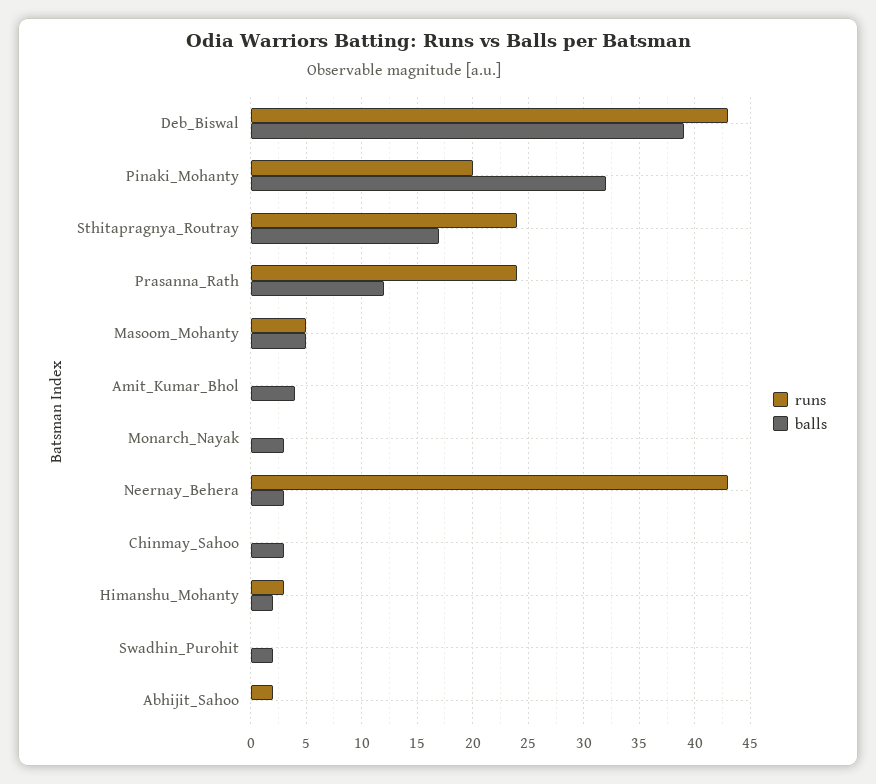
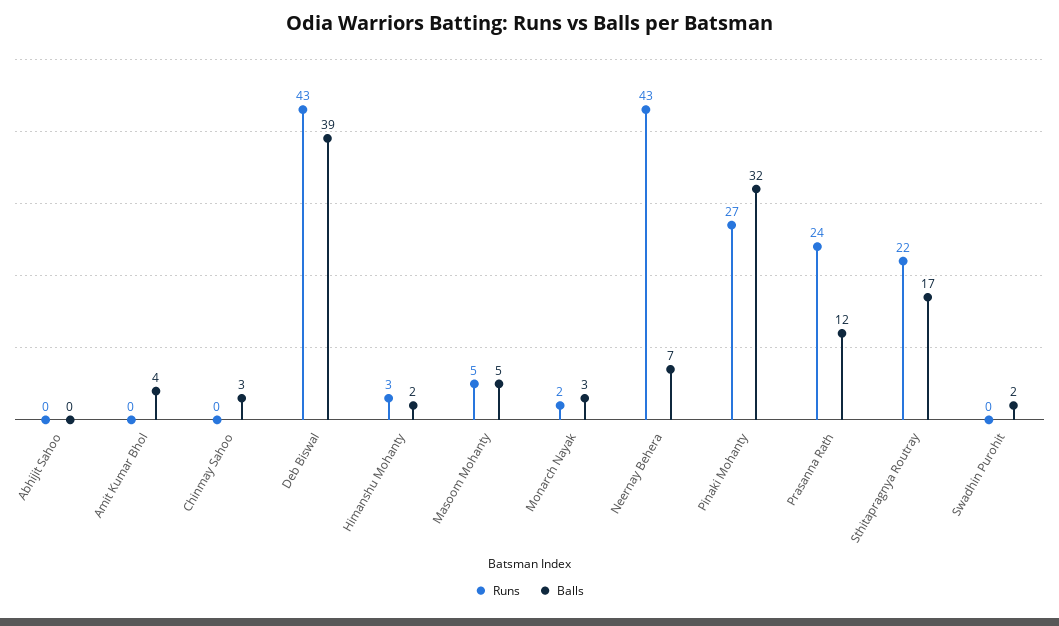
  {
    "runs": {
      "Deb_Biswal": 43,
-     "Pinaki_Mohanty": 20,
+     "Pinaki_Mohanty": 27,
-     "Sthitapragnya_Routray": 24,
+     "Sthitapragnya_Routray": 22,
      "Prasanna_Rath": 24,
      "Masoom_Mohanty": 5,
      "Amit_Kumar_Bhol": 0,
-     "Monarch_Nayak": 0,
+     "Monarch_Nayak": 2,
      "Neernay_Behera": 43,
      "Chinmay_Sahoo": 0,
      "Himanshu_Mohanty": 3,
      "Swadhin_Purohit": 0,
-     "Abhijit_Sahoo": 2
+     "Abhijit_Sahoo": 0
    },
    "balls": {
      "Deb_Biswal": 39,
      "Pinaki_Mohanty": 32,
      "Sthitapragnya_Routray": 17,
      "Prasanna_Rath": 12,
      "Masoom_Mohanty": 5,
      "Amit_Kumar_Bhol": 4,
      "Monarch_Nayak": 3,
-     "Neernay_Behera": 3,
+     "Neernay_Behera": 7,
      "Chinmay_Sahoo": 3,
      "Himanshu_Mohanty": 2,
      "Swadhin_Purohit": 2,
      "Abhijit_Sahoo": 0
    }
  }

